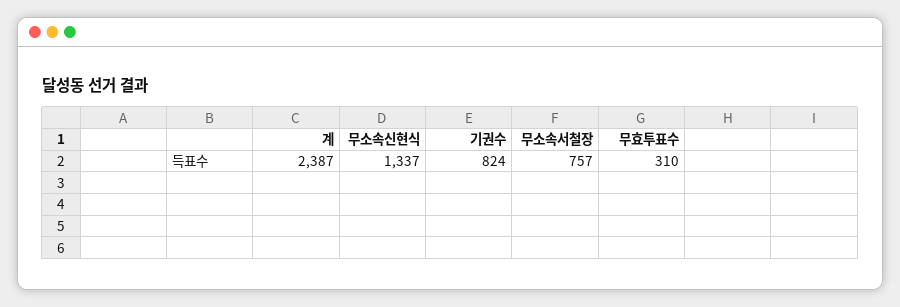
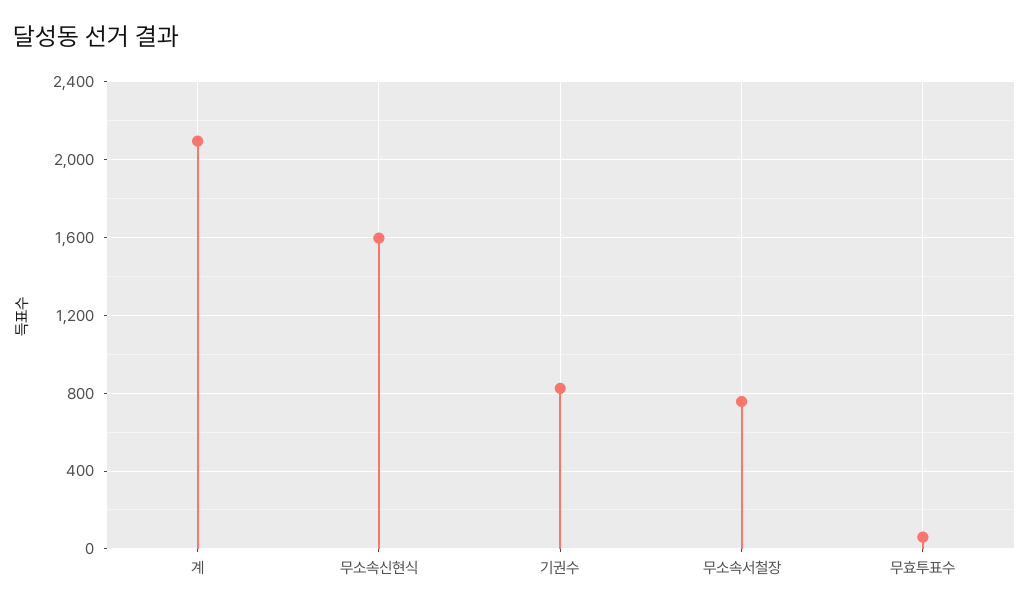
  {
-   "계": 2387,
+   "계": 2100,
-   "무소속신현식": 1337,
+   "무소속신현식": 1600,
    "기권수": 824,
    "무소속서철장": 757,
-   "무효투표수": 310
+   "무효투표수": 50
  }

